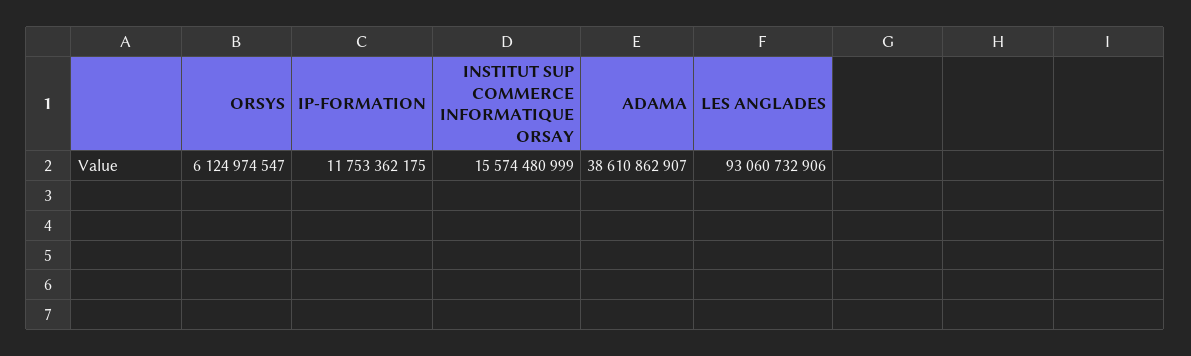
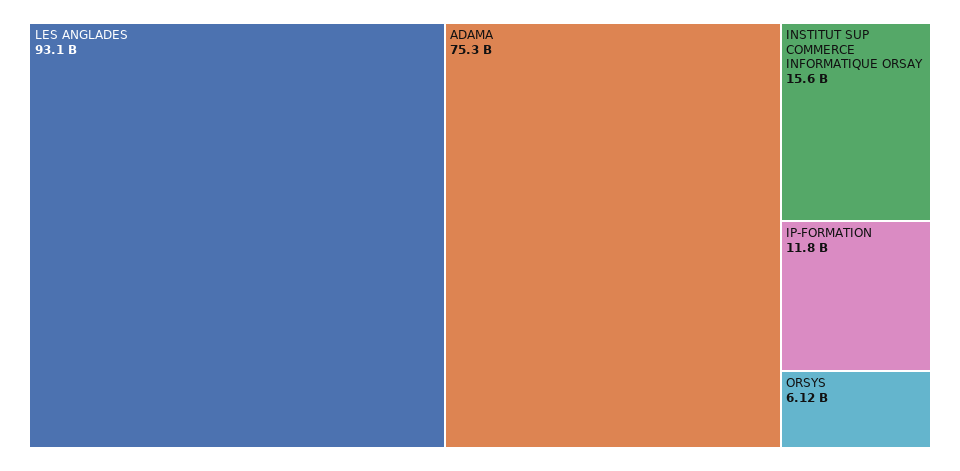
  {
    "ORSYS": 6124974547,
    "IP-FORMATION": 11753362175,
    "INSTITUT SUP COMMERCE INFORMATIQUE ORSAY": 15574480999,
-   "ADAMA": 38610862907,
+   "ADAMA": 75300000000,
    "LES ANGLADES": 93060732906
  }

